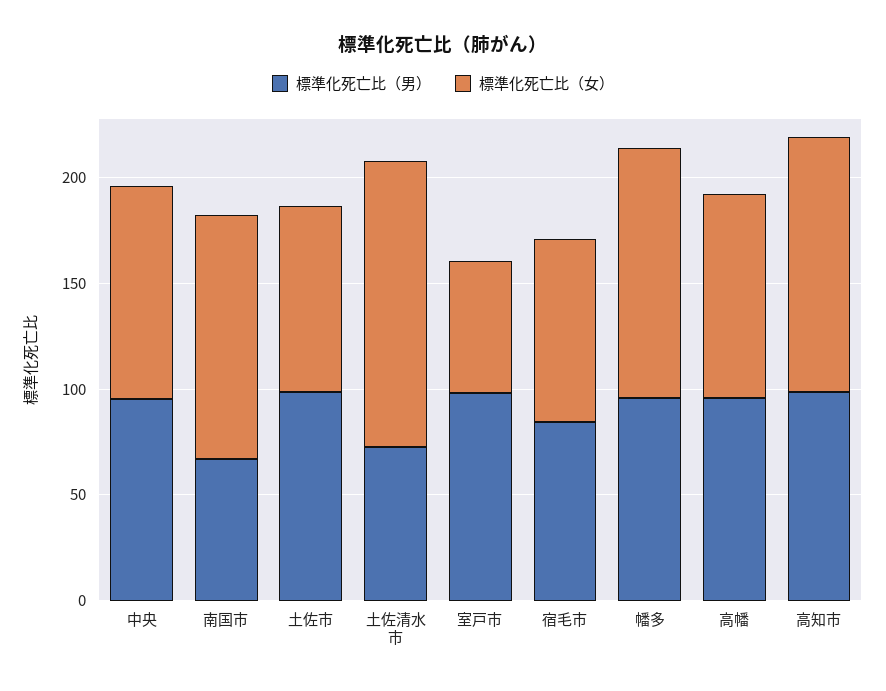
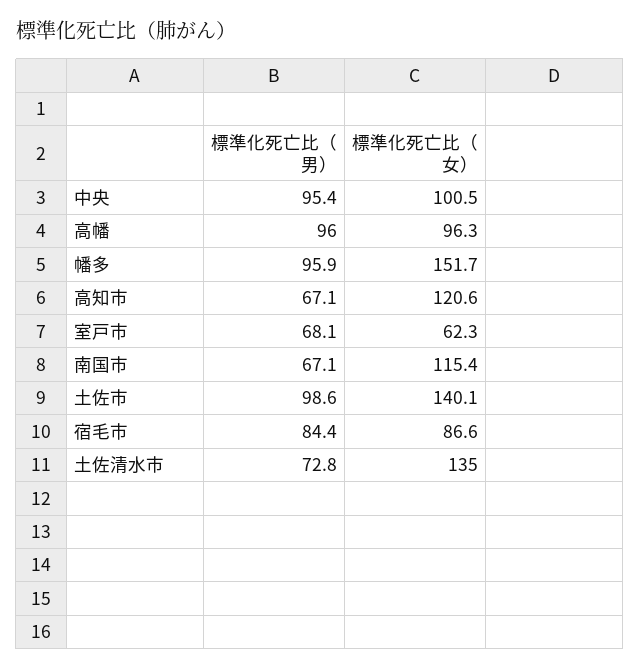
  {
    "標準化死亡比（男）": {
      "中央": 95.4,
      "南国市": 67.1,
      "土佐市": 98.6,
      "土佐清水市": 72.8,
-     "室戸市": 100,
+     "室戸市": 68.1,
      "宿毛市": 84.4,
      "幡多": 95.9,
      "高幡": 96,
-     "高知市": 100
+     "高知市": 67.1
    },
    "標準化死亡比（女）": {
      "中央": 100.5,
      "南国市": 115.4,
-     "土佐市": 90,
+     "土佐市": 140.1,
      "土佐清水市": 135,
      "室戸市": 62.3,
      "宿毛市": 86.6,
-     "幡多": 120,
+     "幡多": 151.7,
      "高幡": 96.3,
      "高知市": 120.6
    }
  }

